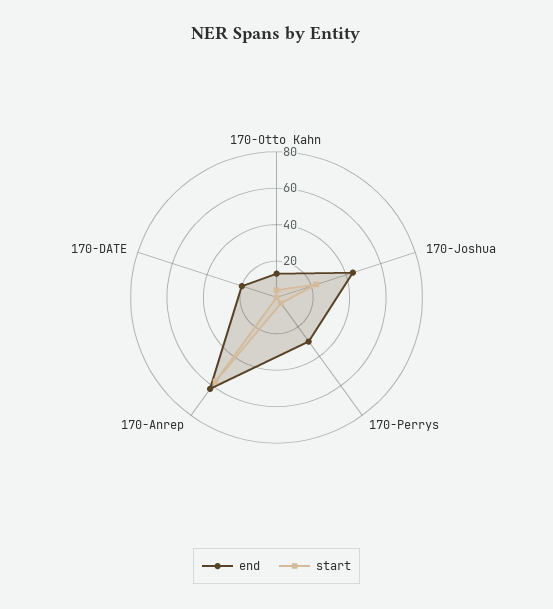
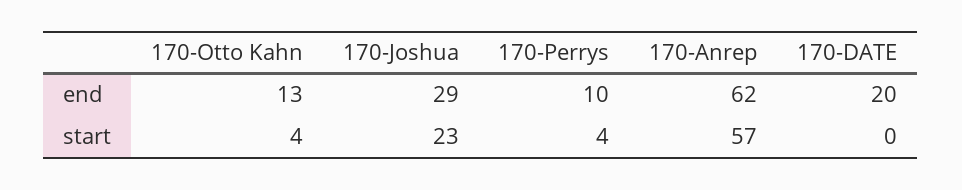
  {
    "end": {
      "170-Otto Kahn": 13,
-     "170-Joshua": 45,
+     "170-Joshua": 29,
-     "170-Perrys": 30,
+     "170-Perrys": 10,
      "170-Anrep": 62,
      "170-DATE": 20
    },
    "start": {
      "170-Otto Kahn": 4,
      "170-Joshua": 23,
      "170-Perrys": 4,
      "170-Anrep": 57,
      "170-DATE": 0
    }
  }

